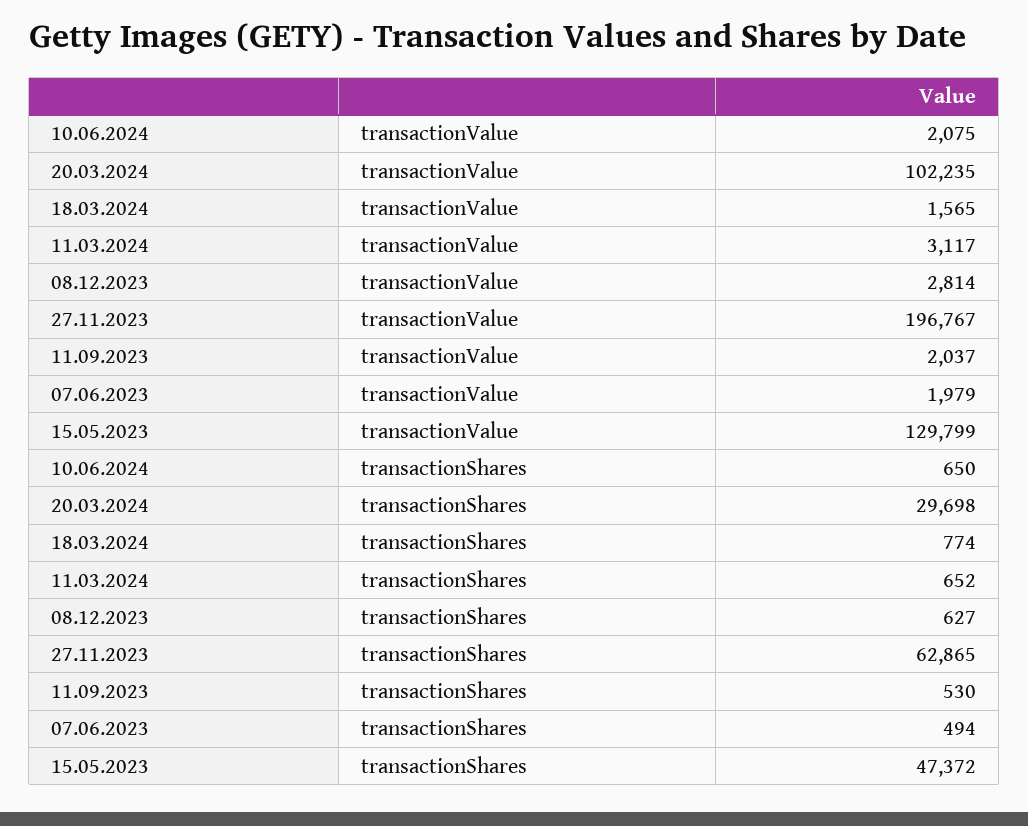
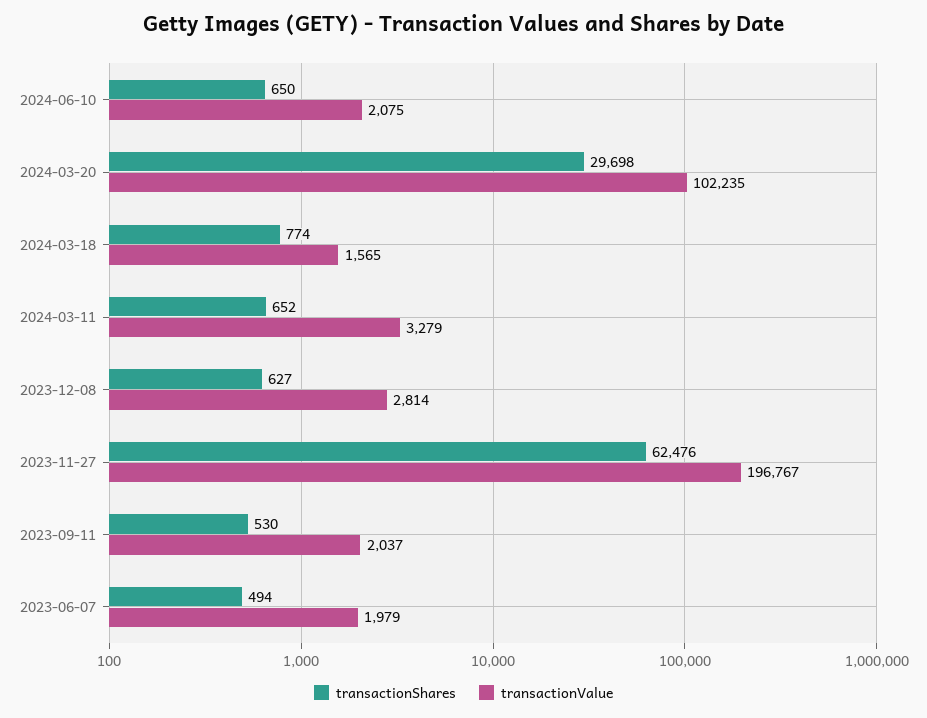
  {
    "transactionValue": {
      "10.06.2024": 2075,
      "20.03.2024": 102235,
      "18.03.2024": 1565,
-     "11.03.2024": 3117,
+     "11.03.2024": 3279,
      "08.12.2023": 2814,
      "27.11.2023": 196767,
      "11.09.2023": 2037,
-     "07.06.2023": 1979,
+     "07.06.2023": 1979
-     "15.05.2023": 129799
    },
    "transactionShares": {
      "10.06.2024": 650,
      "20.03.2024": 29698,
      "18.03.2024": 774,
      "11.03.2024": 652,
      "08.12.2023": 627,
-     "27.11.2023": 62865,
+     "27.11.2023": 62476,
      "11.09.2023": 530,
-     "07.06.2023": 494,
+     "07.06.2023": 494
-     "15.05.2023": 47372
    }
  }

